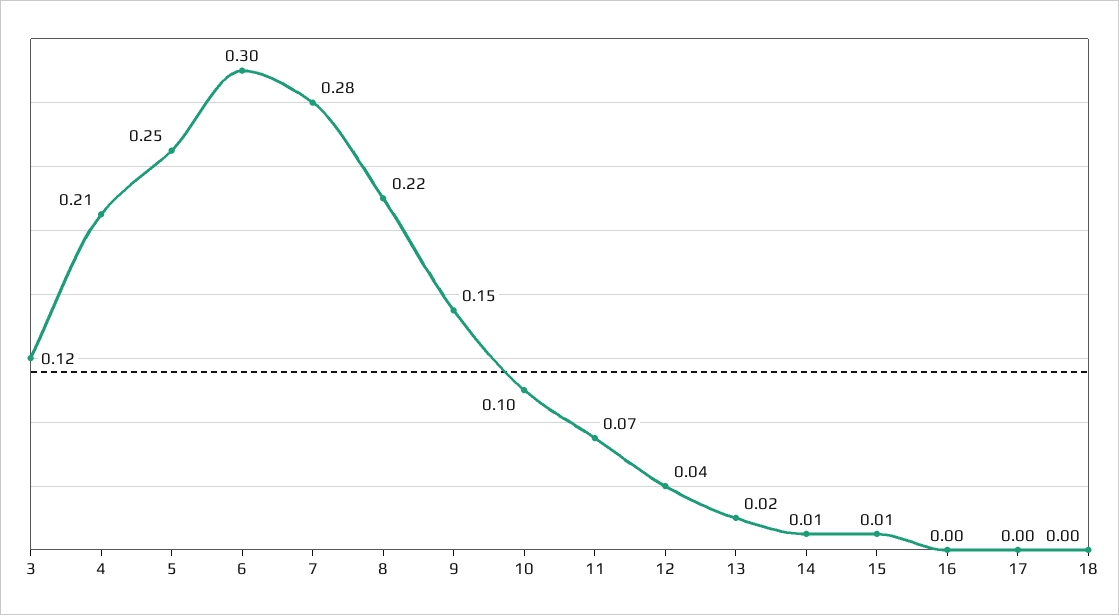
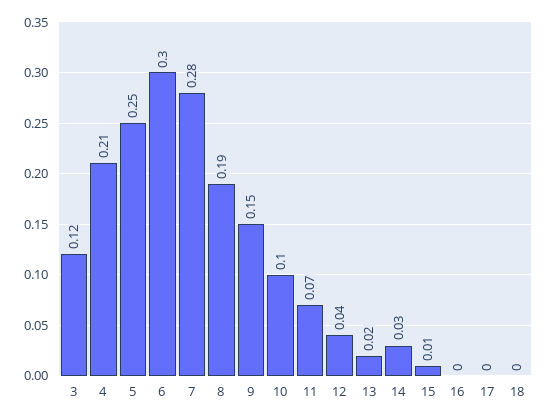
  {
    "3": 0.12,
    "4": 0.21,
    "5": 0.25,
    "6": 0.3,
    "7": 0.28,
-   "8": 0.22,
+   "8": 0.19,
    "9": 0.15,
    "10": 0.1,
    "11": 0.07,
    "12": 0.04,
    "13": 0.02,
-   "14": 0.01,
+   "14": 0.03,
    "15": 0.01,
    "16": 0,
    "17": 0,
    "18": 0
  }

